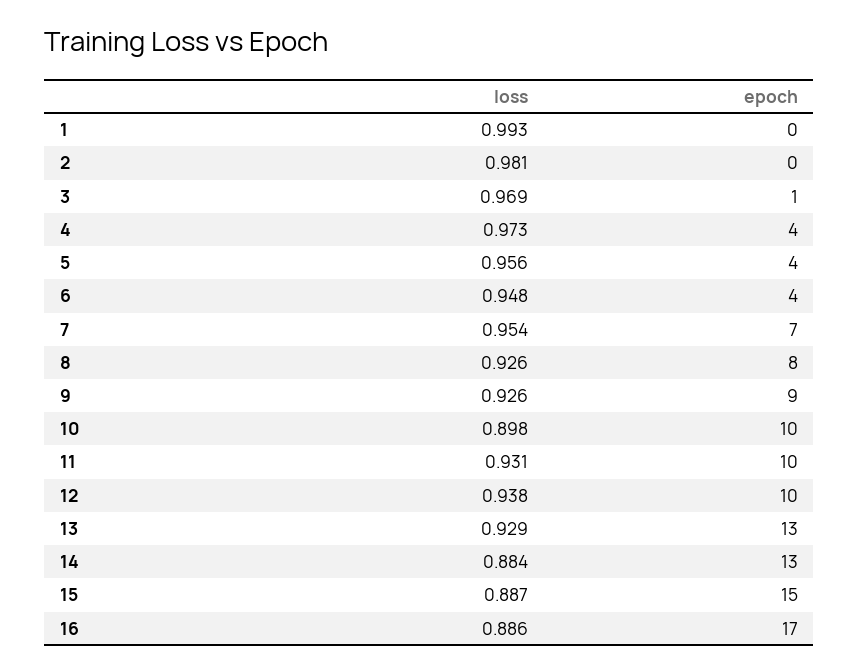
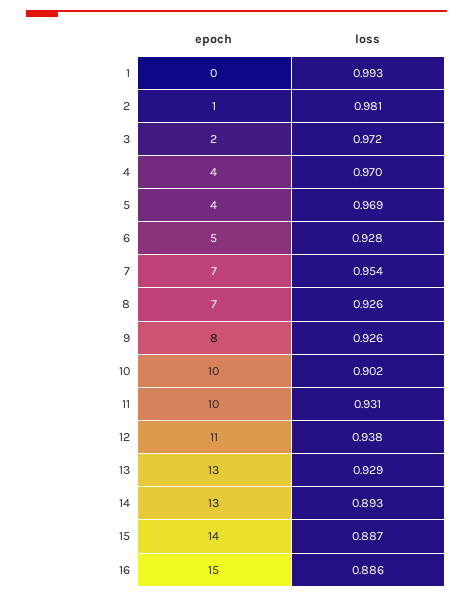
  {
    "loss": {
      "1": 0.993,
      "2": 0.981,
-     "3": 0.969,
+     "3": 0.972,
-     "4": 0.973,
+     "4": 0.97,
-     "5": 0.956,
+     "5": 0.969,
-     "6": 0.948,
+     "6": 0.928,
      "7": 0.954,
      "8": 0.926,
      "9": 0.926,
-     "10": 0.898,
+     "10": 0.902,
      "11": 0.931,
      "12": 0.938,
      "13": 0.929,
-     "14": 0.884,
+     "14": 0.893,
      "15": 0.887,
      "16": 0.886
    },
    "epoch": {
      "1": 0,
-     "2": 0,
+     "2": 1,
-     "3": 1,
+     "3": 2,
      "4": 4,
      "5": 4,
-     "6": 4,
+     "6": 5,
      "7": 7,
-     "8": 8,
+     "8": 7,
-     "9": 9,
+     "9": 8,
      "10": 10,
      "11": 10,
-     "12": 10,
+     "12": 11,
      "13": 13,
      "14": 13,
-     "15": 15,
+     "15": 14,
-     "16": 17
+     "16": 15
    }
  }

